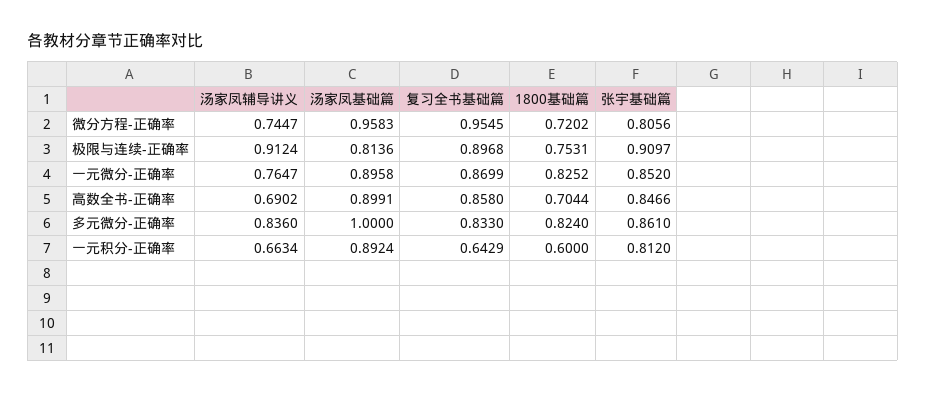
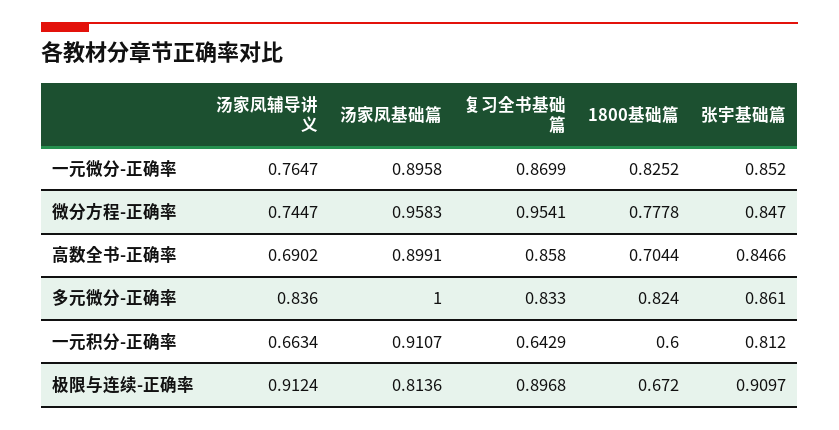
  {
    "汤家凤辅导讲义": {
      "微分方程-正确率": 0.7447,
      "极限与连续-正确率": 0.9124,
      "一元微分-正确率": 0.7647,
      "高数全书-正确率": 0.6902,
      "多元微分-正确率": 0.836,
      "一元积分-正确率": 0.6634
    },
    "汤家凤基础篇": {
      "微分方程-正确率": 0.9583,
      "极限与连续-正确率": 0.8136,
      "一元微分-正确率": 0.8958,
      "高数全书-正确率": 0.8991,
      "多元微分-正确率": 1,
-     "一元积分-正确率": 0.8924
+     "一元积分-正确率": 0.9107
    },
    "复习全书基础篇": {
-     "微分方程-正确率": 0.9545,
+     "微分方程-正确率": 0.9541,
      "极限与连续-正确率": 0.8968,
      "一元微分-正确率": 0.8699,
      "高数全书-正确率": 0.858,
      "多元微分-正确率": 0.833,
      "一元积分-正确率": 0.6429
    },
    "1800基础篇": {
-     "微分方程-正确率": 0.7202,
+     "微分方程-正确率": 0.7778,
-     "极限与连续-正确率": 0.7531,
+     "极限与连续-正确率": 0.672,
      "一元微分-正确率": 0.8252,
      "高数全书-正确率": 0.7044,
      "多元微分-正确率": 0.824,
      "一元积分-正确率": 0.6
    },
    "张宇基础篇": {
-     "微分方程-正确率": 0.8056,
+     "微分方程-正确率": 0.847,
      "极限与连续-正确率": 0.9097,
      "一元微分-正确率": 0.852,
      "高数全书-正确率": 0.8466,
      "多元微分-正确率": 0.861,
      "一元积分-正确率": 0.812
    }
  }

